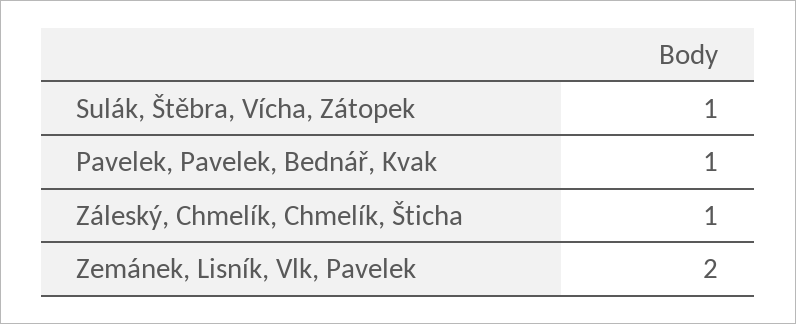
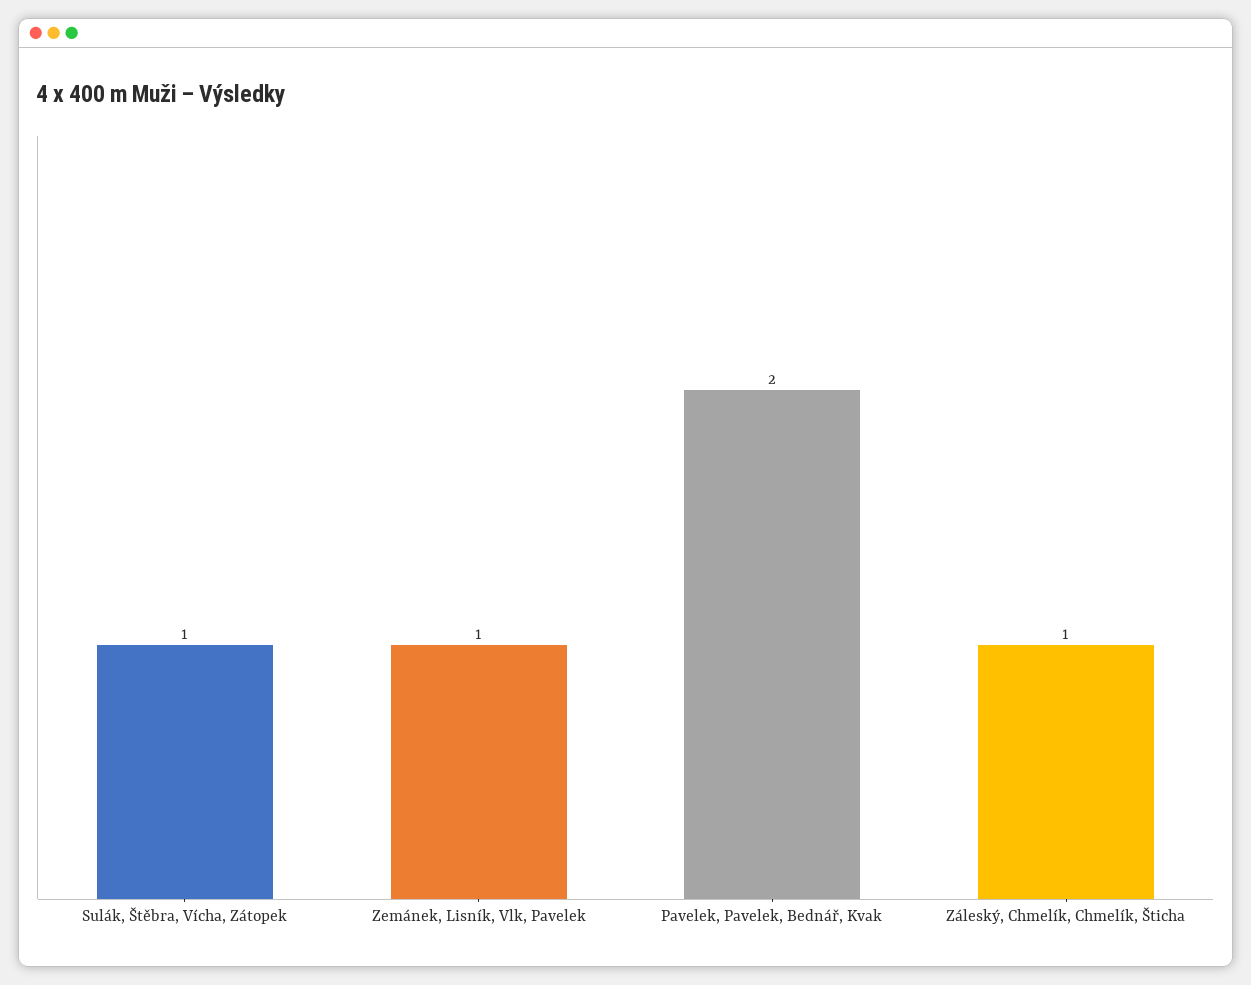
  {
    "Sulák, Štěbra, Vícha, Zátopek": 1,
-   "Pavelek, Pavelek, Bednář, Kvak": 1,
+   "Pavelek, Pavelek, Bednář, Kvak": 2,
    "Záleský, Chmelík, Chmelík, Šticha": 1,
-   "Zemánek, Lisník, Vlk, Pavelek": 2
+   "Zemánek, Lisník, Vlk, Pavelek": 1
  }

